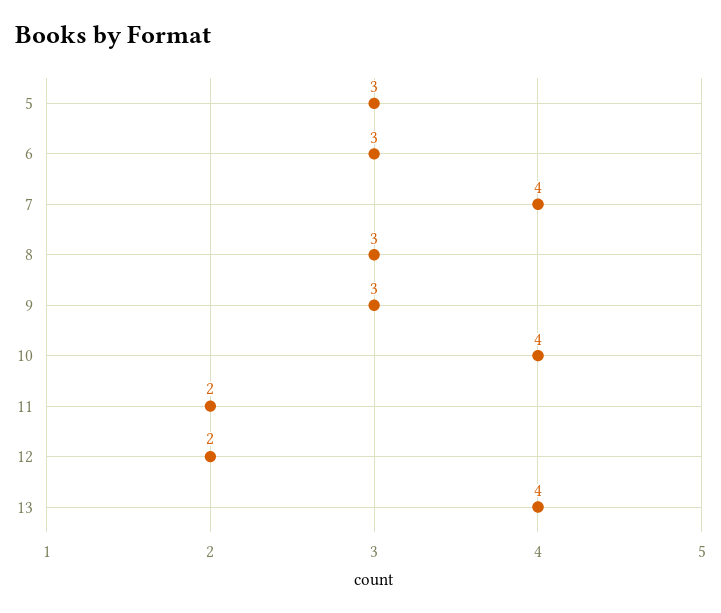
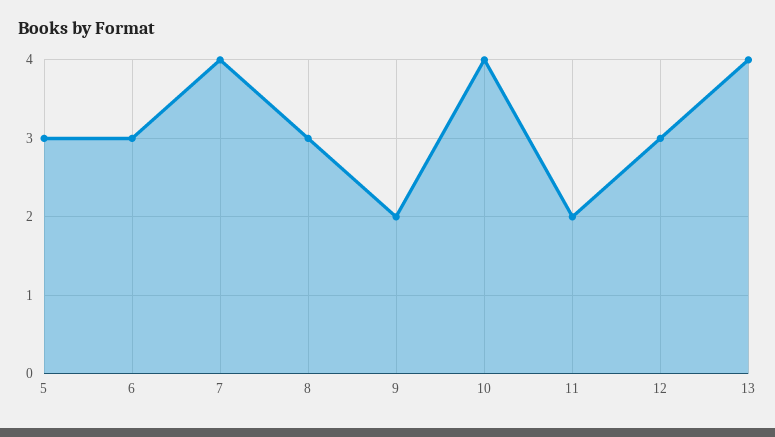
  {
    "5": 3,
    "6": 3,
    "7": 4,
    "8": 3,
-   "9": 3,
+   "9": 2,
    "10": 4,
    "11": 2,
-   "12": 2,
+   "12": 3,
    "13": 4
  }

